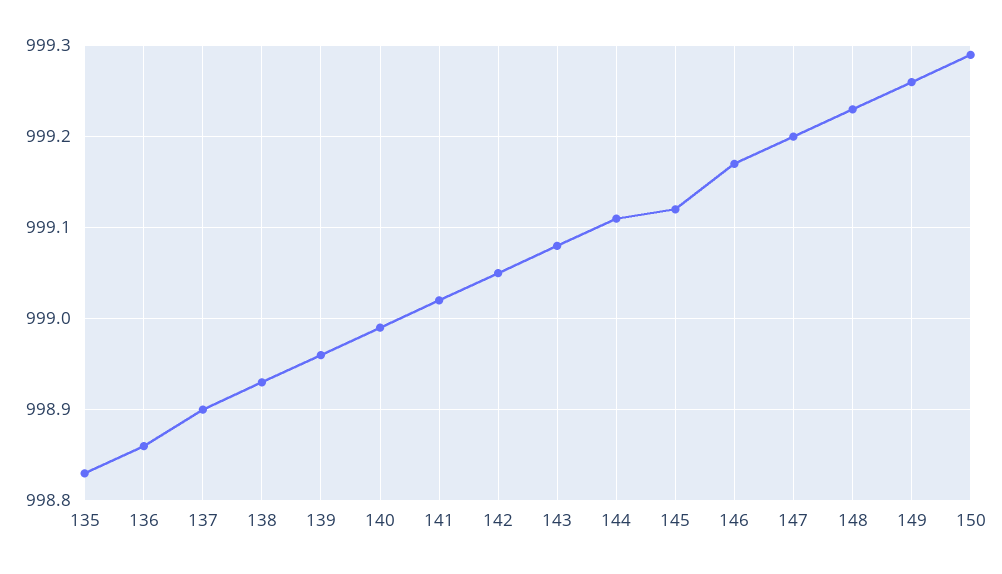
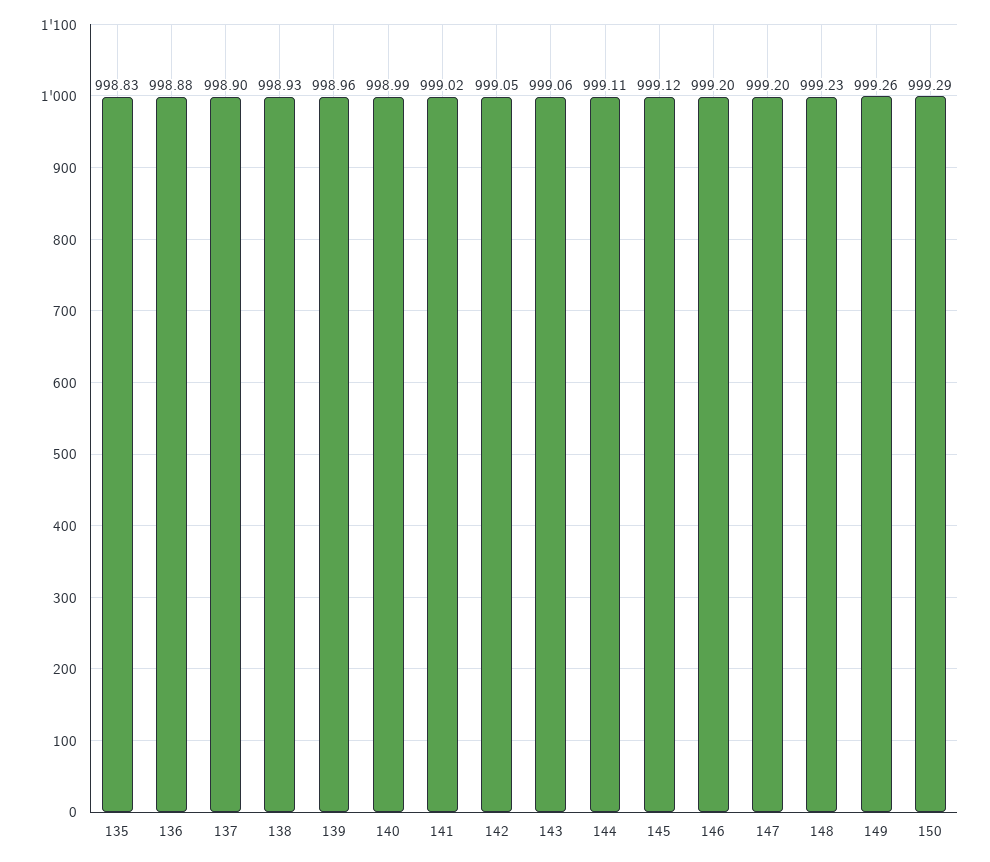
  {
    "135": 998.83,
-   "136": 998.86,
+   "136": 998.88,
    "137": 998.9,
    "138": 998.93,
    "139": 998.96,
    "140": 998.99,
    "141": 999.02,
    "142": 999.05,
-   "143": 999.08,
+   "143": 999.06,
    "144": 999.11,
    "145": 999.12,
-   "146": 999.17,
+   "146": 999.2,
    "147": 999.2,
    "148": 999.23,
    "149": 999.26,
    "150": 999.29
  }

